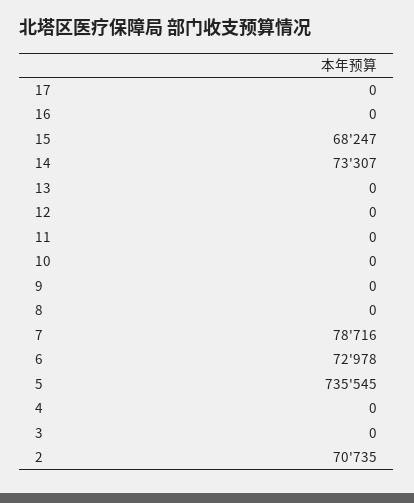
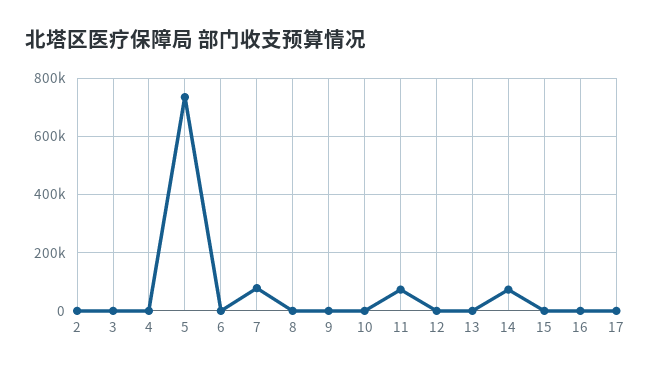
  {
    "17": 0,
    "16": 0,
-   "15": 68247,
+   "15": 0,
    "14": 73307,
    "13": 0,
    "12": 0,
-   "11": 0,
+   "11": 75000,
    "10": 0,
    "9": 0,
    "8": 0,
    "7": 78716,
-   "6": 72978,
+   "6": 0,
    "5": 735545,
    "4": 0,
    "3": 0,
-   "2": 70735
+   "2": 0
  }

